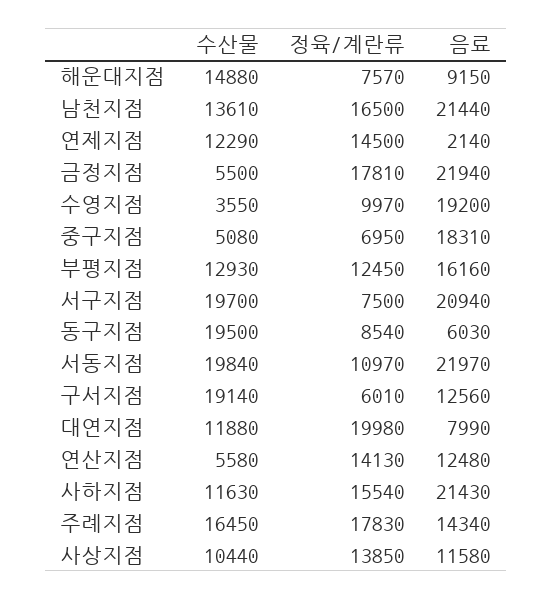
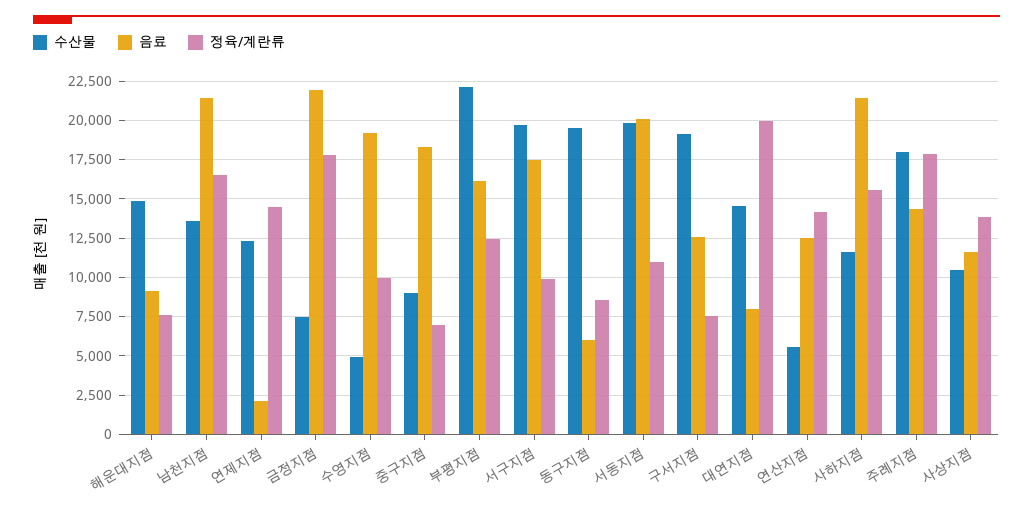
  {
    "수산물": {
      "해운대지점": 14880,
      "남천지점": 13610,
      "연제지점": 12290,
-     "금정지점": 5500,
+     "금정지점": 7500,
-     "수영지점": 3550,
+     "수영지점": 5000,
-     "중구지점": 5080,
+     "중구지점": 9000,
-     "부평지점": 12930,
+     "부평지점": 22000,
      "서구지점": 19700,
      "동구지점": 19500,
      "서동지점": 19840,
      "구서지점": 19140,
-     "대연지점": 11880,
+     "대연지점": 14500,
      "연산지점": 5580,
      "사하지점": 11630,
-     "주례지점": 16450,
+     "주례지점": 18000,
      "사상지점": 10440
    },
    "정육/계란류": {
      "해운대지점": 7570,
      "남천지점": 16500,
      "연제지점": 14500,
      "금정지점": 17810,
      "수영지점": 9970,
      "중구지점": 6950,
      "부평지점": 12450,
-     "서구지점": 7500,
+     "서구지점": 10000,
      "동구지점": 8540,
      "서동지점": 10970,
-     "구서지점": 6010,
+     "구서지점": 7500,
      "대연지점": 19980,
      "연산지점": 14130,
      "사하지점": 15540,
      "주례지점": 17830,
      "사상지점": 13850
    },
    "음료": {
      "해운대지점": 9150,
      "남천지점": 21440,
      "연제지점": 2140,
      "금정지점": 21940,
      "수영지점": 19200,
      "중구지점": 18310,
      "부평지점": 16160,
-     "서구지점": 20940,
+     "서구지점": 17500,
      "동구지점": 6030,
-     "서동지점": 21970,
+     "서동지점": 20000,
      "구서지점": 12560,
      "대연지점": 7990,
      "연산지점": 12480,
      "사하지점": 21430,
      "주례지점": 14340,
      "사상지점": 11580
    }
  }

